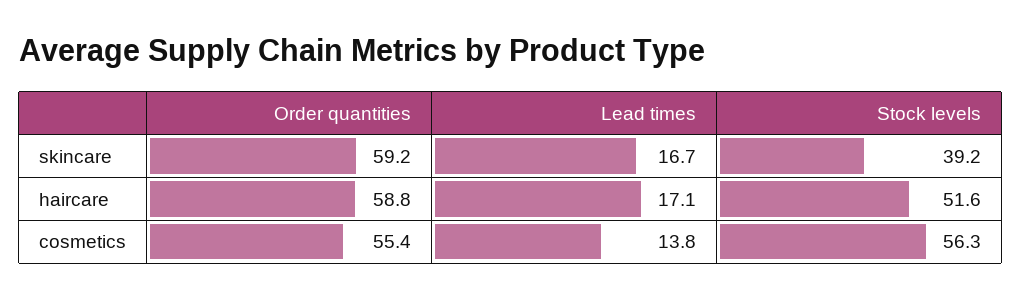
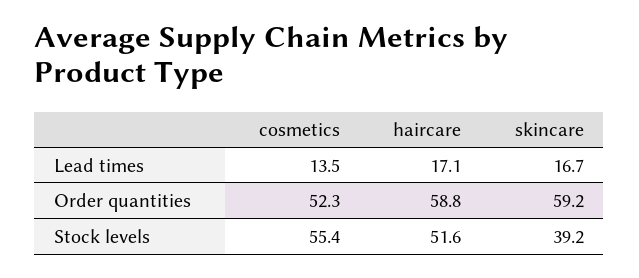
  {
    "Order quantities": {
      "skincare": 59.2,
      "haircare": 58.8,
-     "cosmetics": 55.4
+     "cosmetics": 52.3
    },
    "Lead times": {
      "skincare": 16.7,
      "haircare": 17.1,
-     "cosmetics": 13.8
+     "cosmetics": 13.5
    },
    "Stock levels": {
      "skincare": 39.2,
      "haircare": 51.6,
-     "cosmetics": 56.3
+     "cosmetics": 55.4
    }
  }

